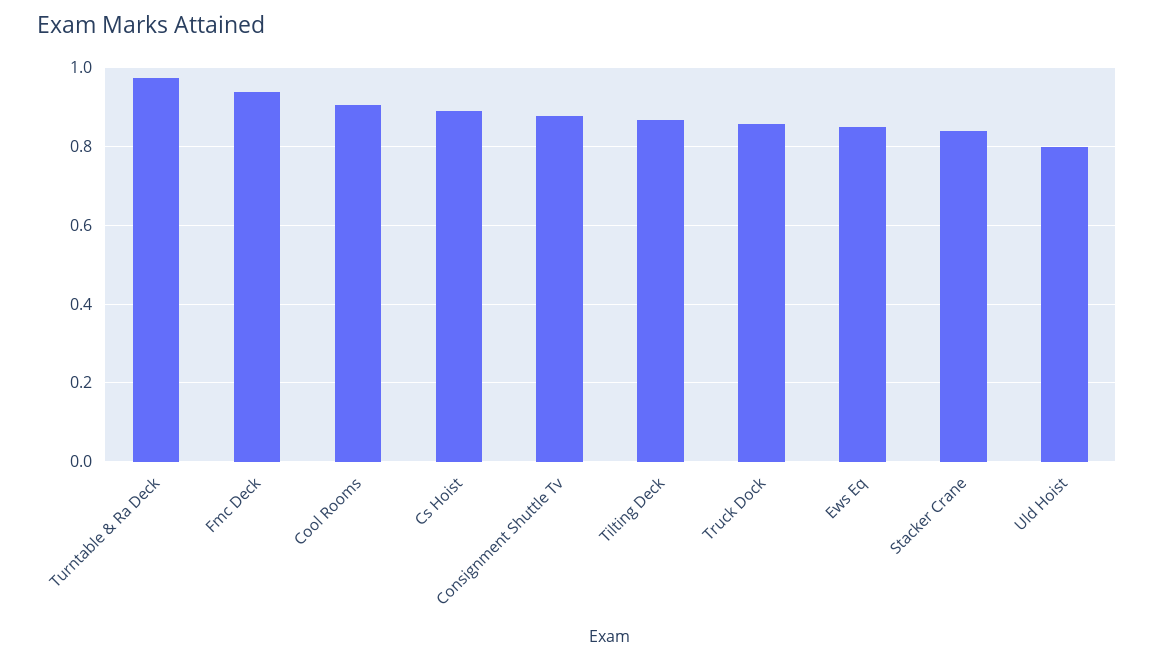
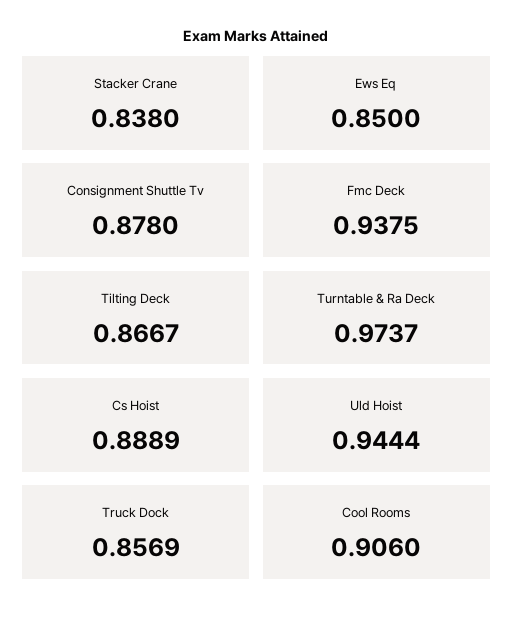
  {
    "Turntable & Ra Deck": 0.9737,
    "Fmc Deck": 0.9375,
    "Cool Rooms": 0.906,
    "Cs Hoist": 0.8889,
    "Consignment Shuttle Tv": 0.878,
    "Tilting Deck": 0.8667,
    "Truck Dock": 0.8569,
    "Ews Eq": 0.85,
    "Stacker Crane": 0.838,
-   "Uld Hoist": 0.8
+   "Uld Hoist": 0.9444
  }

